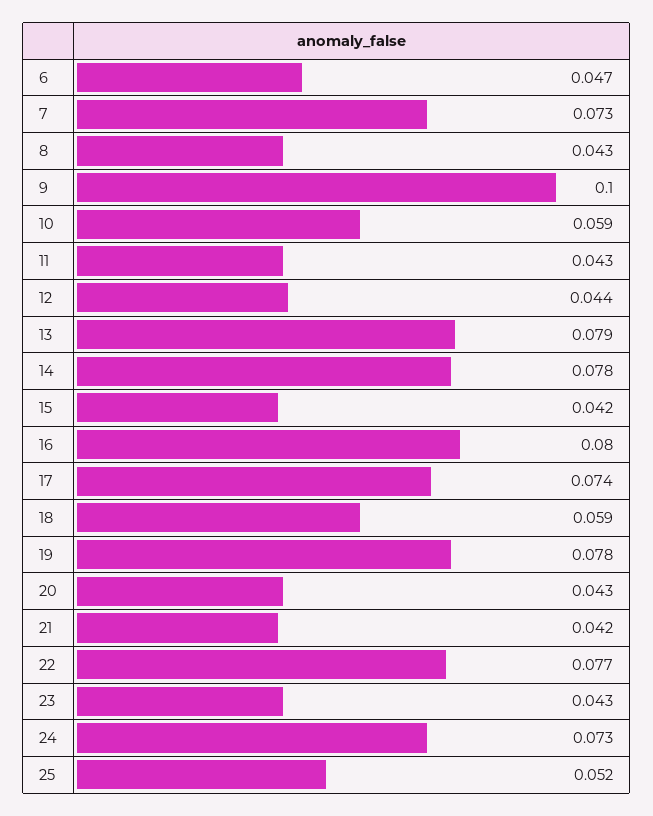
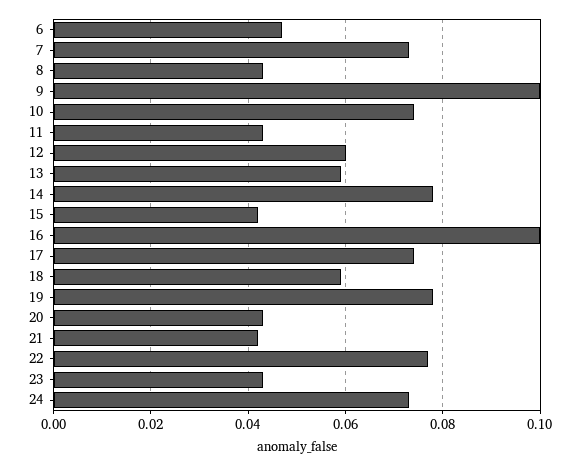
  {
    "6": 0.047,
    "7": 0.073,
    "8": 0.043,
    "9": 0.1,
-   "10": 0.059,
+   "10": 0.075,
    "11": 0.043,
-   "12": 0.044,
+   "12": 0.06,
-   "13": 0.079,
+   "13": 0.06,
    "14": 0.078,
    "15": 0.042,
-   "16": 0.08,
+   "16": 0.1,
    "17": 0.074,
    "18": 0.059,
    "19": 0.078,
    "20": 0.043,
    "21": 0.042,
    "22": 0.077,
    "23": 0.043,
-   "24": 0.073,
+   "24": 0.073
-   "25": 0.052
  }

